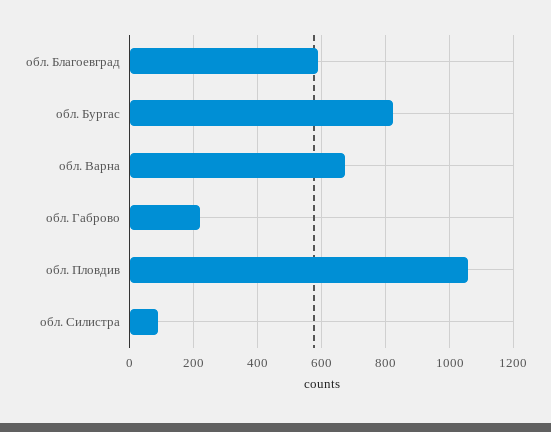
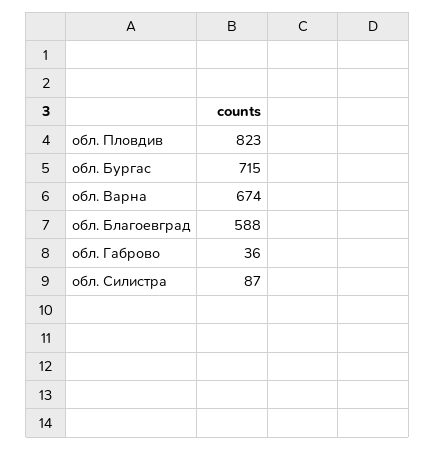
  {
    "обл. Благоевград": 588,
-   "обл. Бургас": 820,
+   "обл. Бургас": 715,
    "обл. Варна": 674,
-   "обл. Габрово": 220,
+   "обл. Габрово": 36,
-   "обл. Пловдив": 1060,
+   "обл. Пловдив": 823,
    "обл. Силистра": 87
  }

